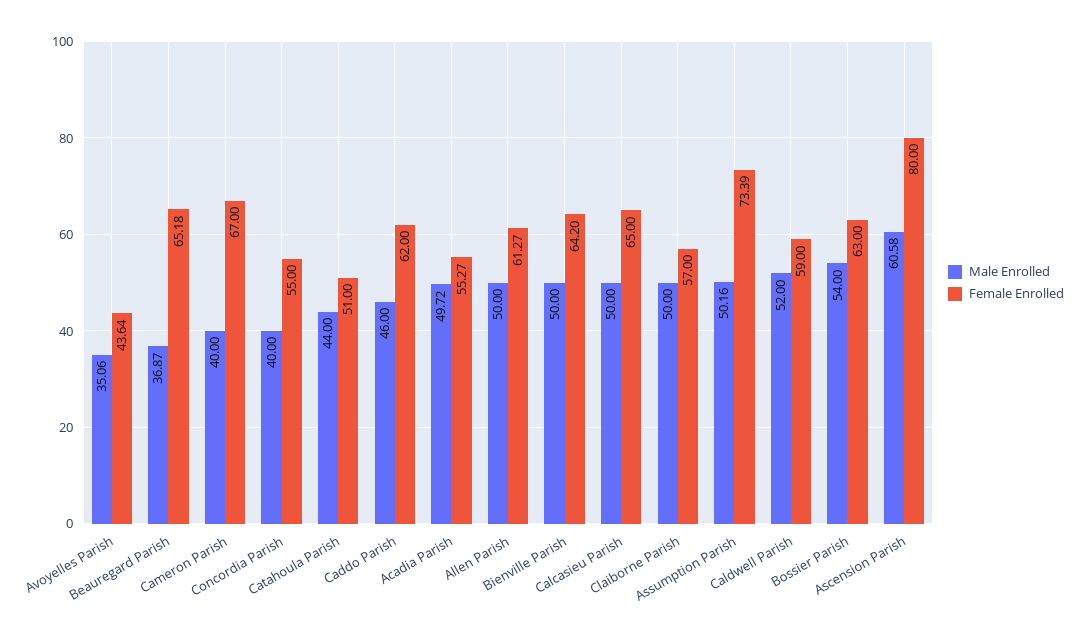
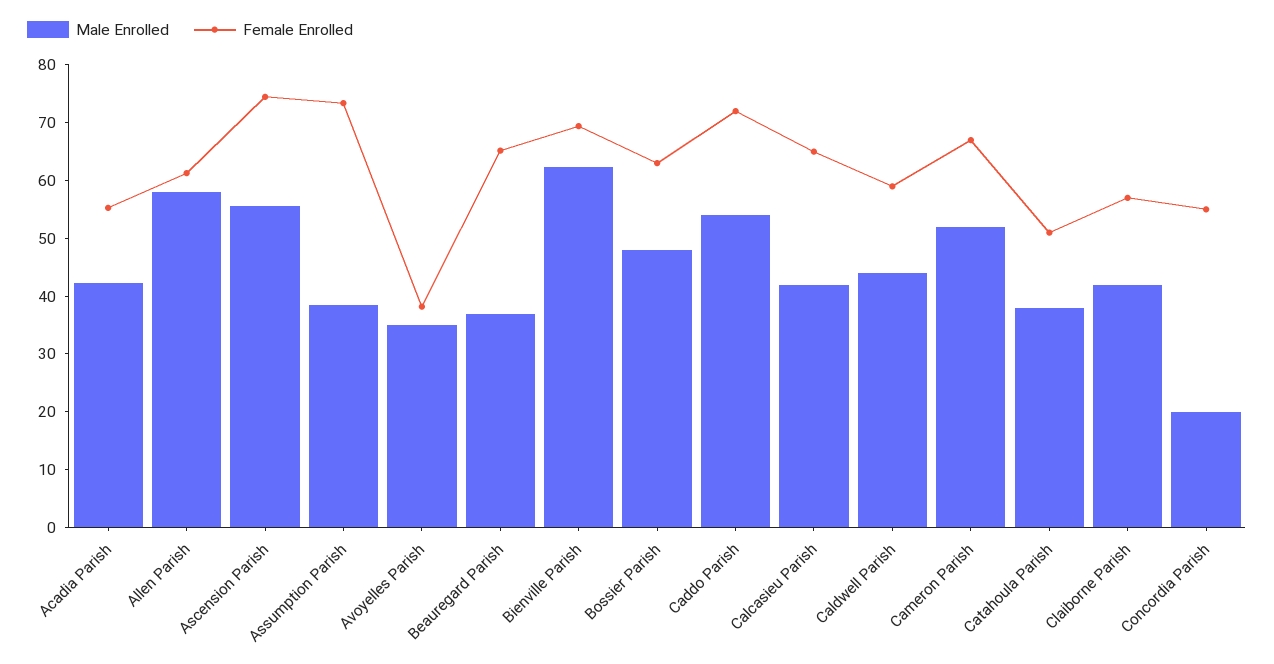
  {
    "Male Enrolled": {
      "Avoyelles Parish": 35.06,
      "Beauregard Parish": 36.87,
-     "Cameron Parish": 40,
+     "Cameron Parish": 52,
-     "Concordia Parish": 40,
+     "Concordia Parish": 20,
-     "Catahoula Parish": 44,
+     "Catahoula Parish": 38,
-     "Caddo Parish": 46,
+     "Caddo Parish": 54,
-     "Acadia Parish": 49.72,
+     "Acadia Parish": 42,
-     "Allen Parish": 50,
+     "Allen Parish": 58,
-     "Bienville Parish": 50,
+     "Bienville Parish": 62,
-     "Calcasieu Parish": 50,
+     "Calcasieu Parish": 42,
-     "Claiborne Parish": 50,
+     "Claiborne Parish": 42,
-     "Assumption Parish": 50.16,
+     "Assumption Parish": 38,
-     "Caldwell Parish": 52,
+     "Caldwell Parish": 44,
-     "Bossier Parish": 54,
+     "Bossier Parish": 48,
-     "Ascension Parish": 60.58
+     "Ascension Parish": 56
    },
    "Female Enrolled": {
-     "Avoyelles Parish": 43.64,
+     "Avoyelles Parish": 38,
      "Beauregard Parish": 65.18,
      "Cameron Parish": 67,
      "Concordia Parish": 55,
      "Catahoula Parish": 51,
-     "Caddo Parish": 62,
+     "Caddo Parish": 72,
      "Acadia Parish": 55.27,
      "Allen Parish": 61.27,
-     "Bienville Parish": 64.2,
+     "Bienville Parish": 70,
      "Calcasieu Parish": 65,
      "Claiborne Parish": 57,
      "Assumption Parish": 73.39,
      "Caldwell Parish": 59,
      "Bossier Parish": 63,
-     "Ascension Parish": 80
+     "Ascension Parish": 74
    }
  }

